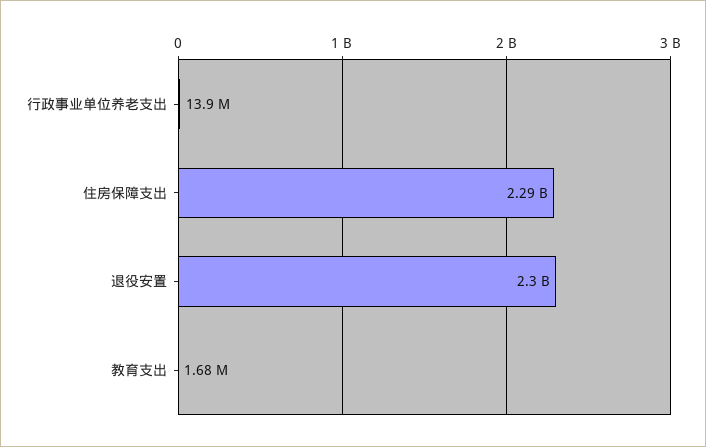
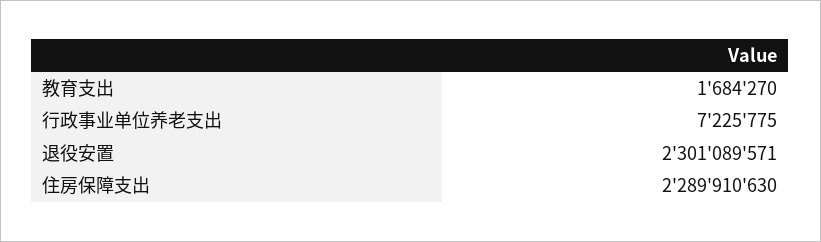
  {
-   "行政事业单位养老支出": 13900000,
+   "行政事业单位养老支出": 7225775,
    "住房保障支出": 2289910630,
    "退役安置": 2301089571,
    "教育支出": 1684270
  }

